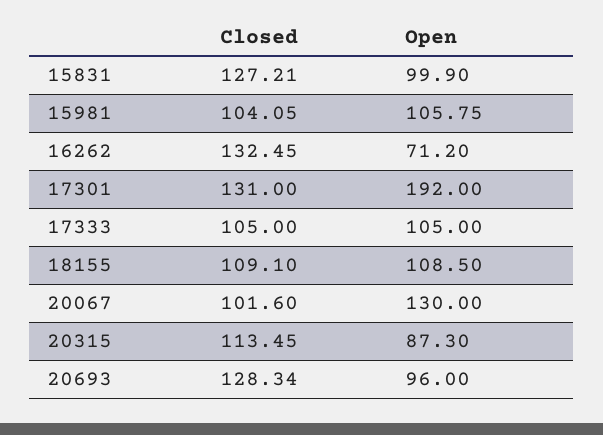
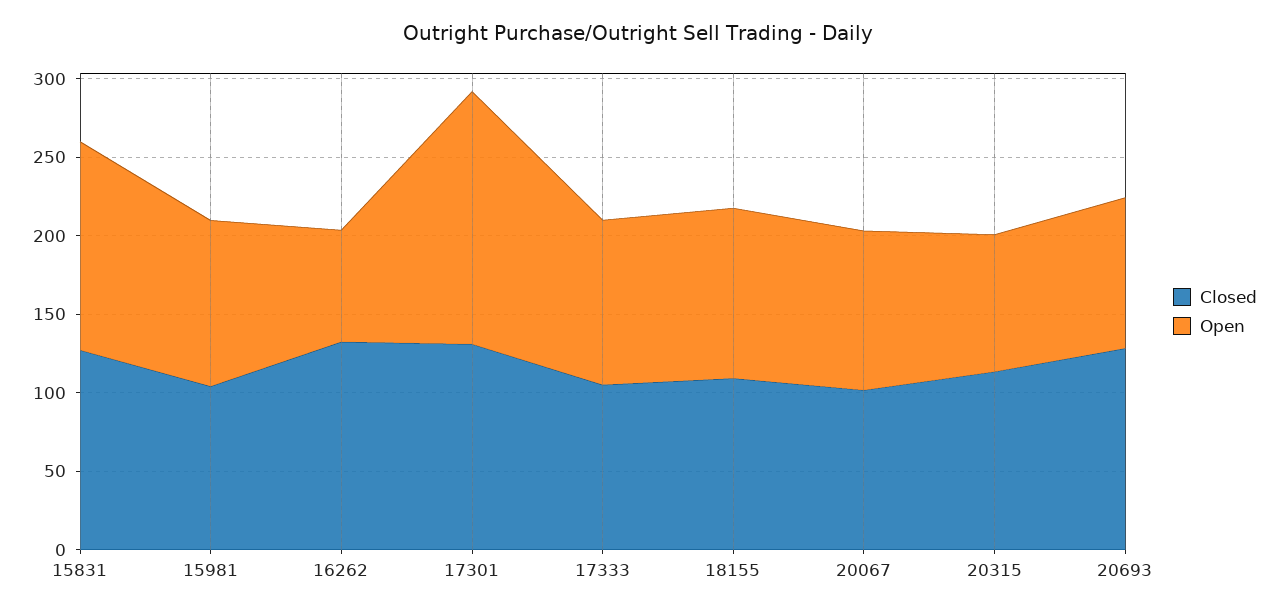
  {
    "Closed": {
      "15831": 127.21,
      "15981": 104.05,
      "16262": 132.45,
      "17301": 131,
      "17333": 105,
      "18155": 109.1,
      "20067": 101.6,
      "20315": 113.45,
      "20693": 128.34
    },
    "Open": {
-     "15831": 99.9,
+     "15831": 130,
      "15981": 105.75,
      "16262": 71.2,
-     "17301": 192,
+     "17301": 160,
      "17333": 105,
      "18155": 108.5,
-     "20067": 130,
+     "20067": 100,
      "20315": 87.3,
      "20693": 96
    }
  }

